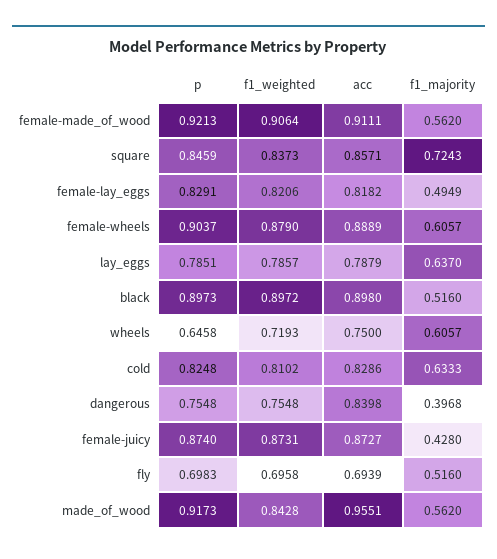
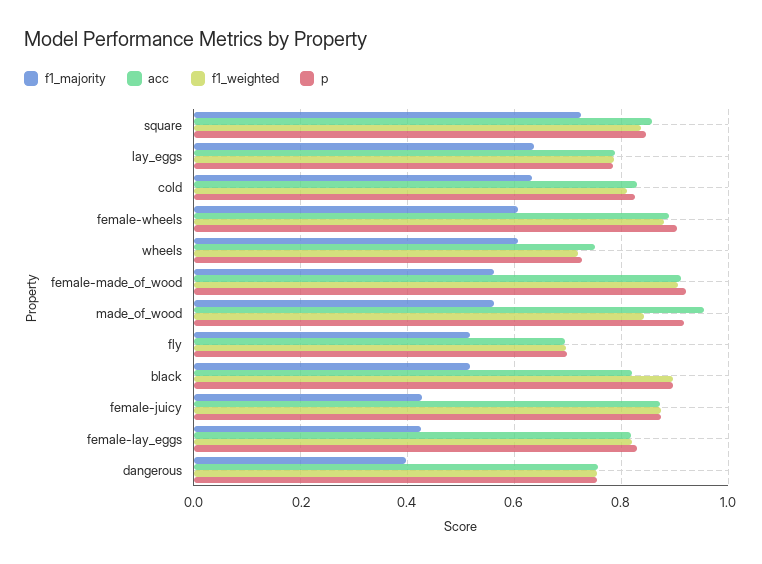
  {
    "p": {
      "female-made_of_wood": 0.9213,
      "square": 0.8459,
      "female-lay_eggs": 0.8291,
      "female-wheels": 0.9037,
      "lay_eggs": 0.7851,
      "black": 0.8973,
-     "wheels": 0.6458,
+     "wheels": 0.72,
      "cold": 0.8248,
      "dangerous": 0.7548,
      "female-juicy": 0.874,
      "fly": 0.6983,
      "made_of_wood": 0.9173
    },
    "f1_weighted": {
      "female-made_of_wood": 0.9064,
      "square": 0.8373,
      "female-lay_eggs": 0.8206,
      "female-wheels": 0.879,
      "lay_eggs": 0.7857,
      "black": 0.8972,
      "wheels": 0.7193,
      "cold": 0.8102,
      "dangerous": 0.7548,
      "female-juicy": 0.8731,
      "fly": 0.6958,
      "made_of_wood": 0.8428
    },
    "acc": {
      "female-made_of_wood": 0.9111,
      "square": 0.8571,
      "female-lay_eggs": 0.8182,
      "female-wheels": 0.8889,
      "lay_eggs": 0.7879,
-     "black": 0.898,
+     "black": 0.82,
      "wheels": 0.75,
      "cold": 0.8286,
-     "dangerous": 0.8398,
+     "dangerous": 0.76,
      "female-juicy": 0.8727,
      "fly": 0.6939,
      "made_of_wood": 0.9551
    },
    "f1_majority": {
      "female-made_of_wood": 0.562,
      "square": 0.7243,
-     "female-lay_eggs": 0.4949,
+     "female-lay_eggs": 0.42,
      "female-wheels": 0.6057,
      "lay_eggs": 0.637,
      "black": 0.516,
      "wheels": 0.6057,
      "cold": 0.6333,
      "dangerous": 0.3968,
      "female-juicy": 0.428,
      "fly": 0.516,
      "made_of_wood": 0.562
    }
  }

